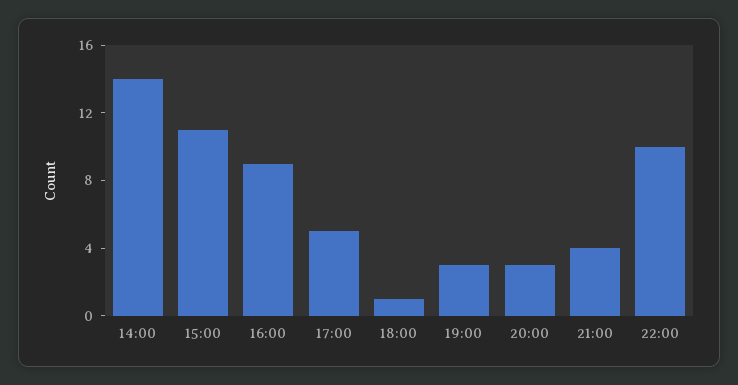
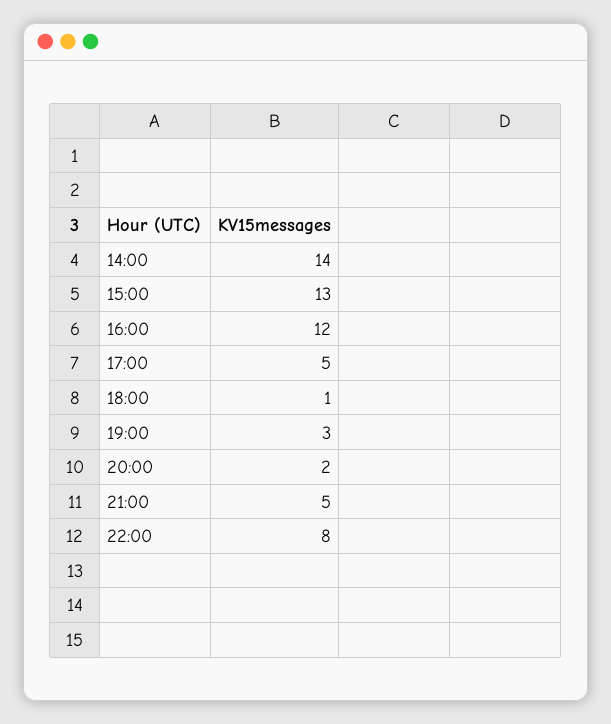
  {
    "14:00": 14,
-   "15:00": 11,
+   "15:00": 13,
-   "16:00": 9,
+   "16:00": 12,
    "17:00": 5,
    "18:00": 1,
    "19:00": 3,
-   "20:00": 3,
+   "20:00": 2,
-   "21:00": 4,
+   "21:00": 5,
-   "22:00": 10
+   "22:00": 8
  }

